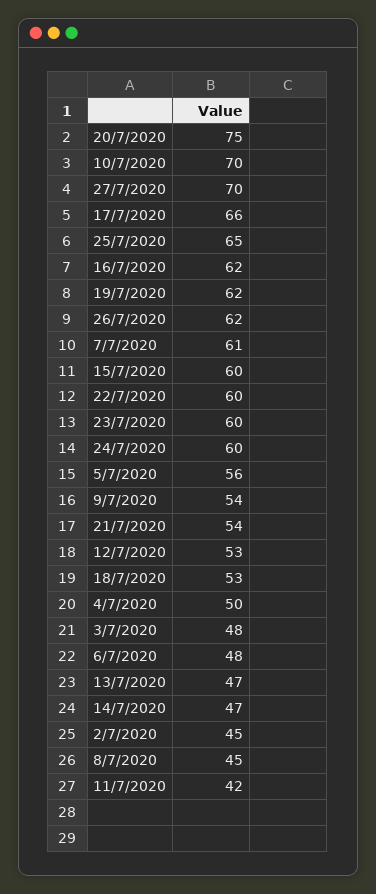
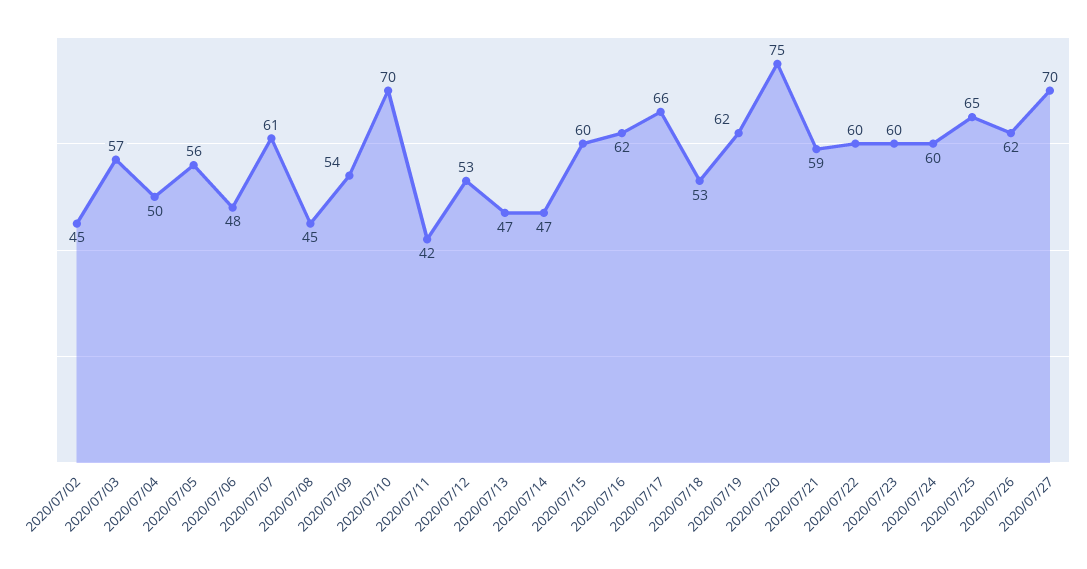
  {
    "20/7/2020": 75,
    "10/7/2020": 70,
    "27/7/2020": 70,
    "17/7/2020": 66,
    "25/7/2020": 65,
    "16/7/2020": 62,
    "19/7/2020": 62,
    "26/7/2020": 62,
    "7/7/2020": 61,
    "15/7/2020": 60,
    "22/7/2020": 60,
    "23/7/2020": 60,
    "24/7/2020": 60,
    "5/7/2020": 56,
    "9/7/2020": 54,
-   "21/7/2020": 54,
+   "21/7/2020": 59,
    "12/7/2020": 53,
    "18/7/2020": 53,
    "4/7/2020": 50,
-   "3/7/2020": 48,
+   "3/7/2020": 57,
    "6/7/2020": 48,
    "13/7/2020": 47,
    "14/7/2020": 47,
    "2/7/2020": 45,
    "8/7/2020": 45,
    "11/7/2020": 42
  }

